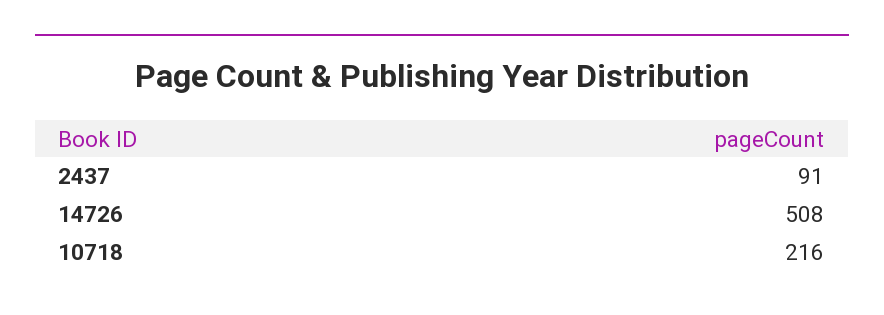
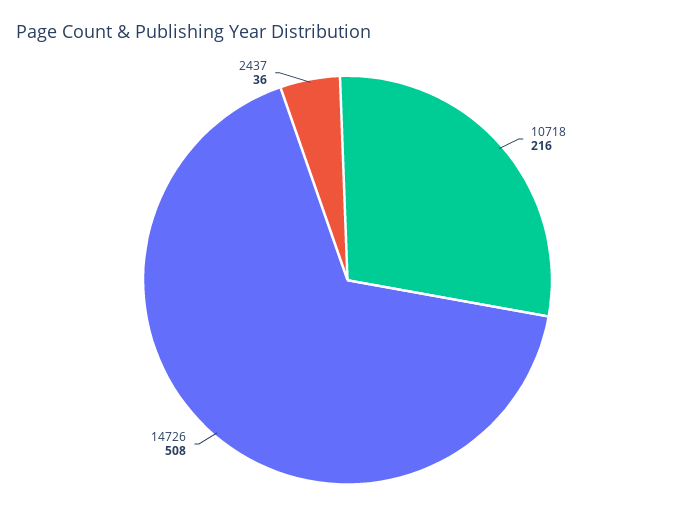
  {
-   "2437": 91,
+   "2437": 36,
    "14726": 508,
    "10718": 216
  }

